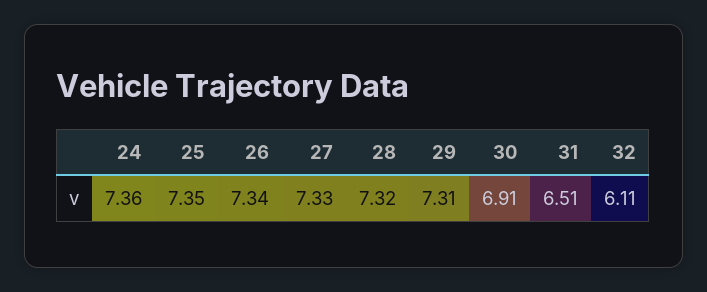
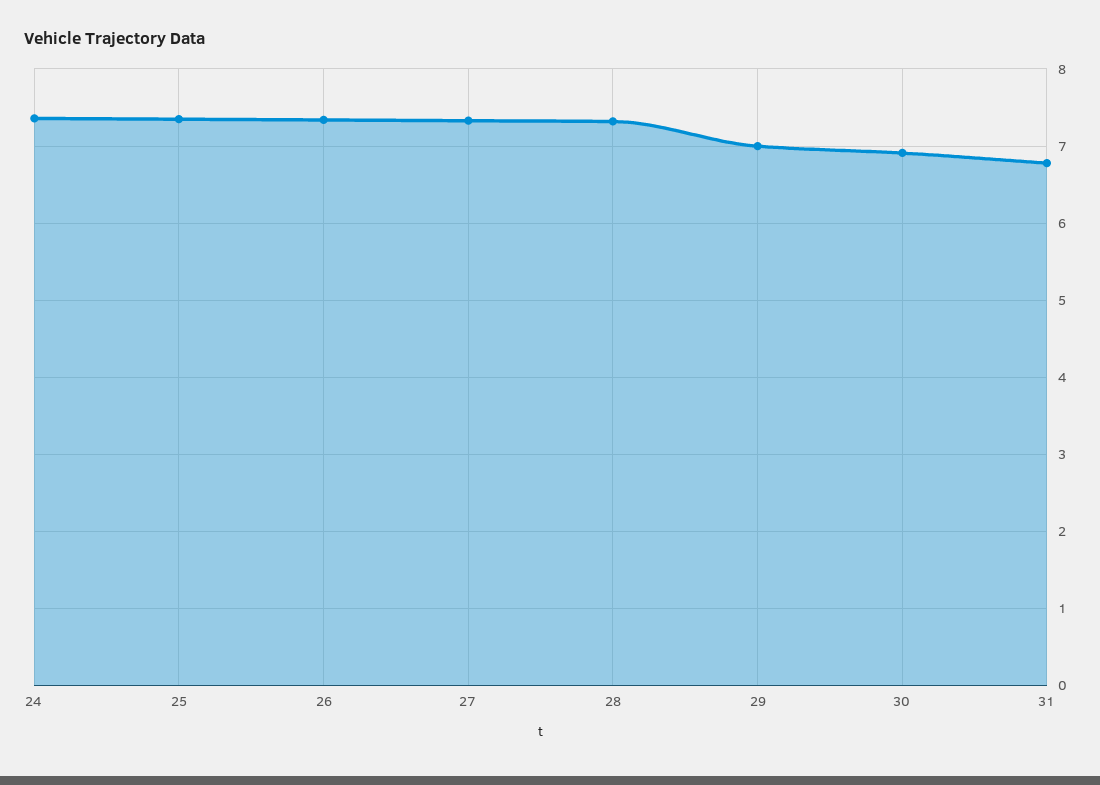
  {
    "24": 7.36,
    "25": 7.35,
    "26": 7.34,
    "27": 7.33,
    "28": 7.32,
-   "29": 7.31,
+   "29": 7,
    "30": 6.91,
-   "31": 6.51,
+   "31": 6.8
-   "32": 6.11
  }

